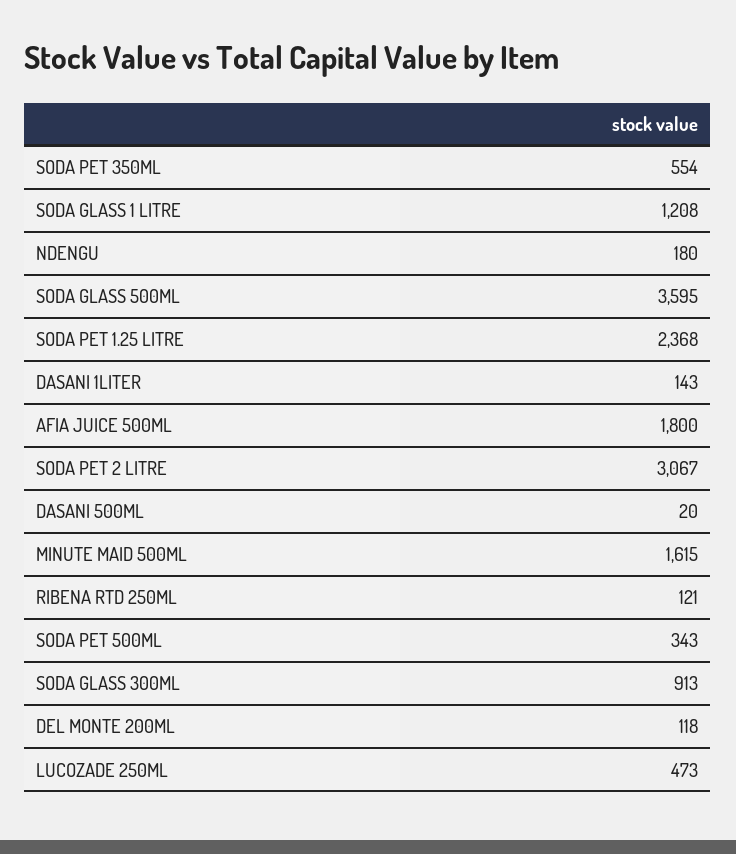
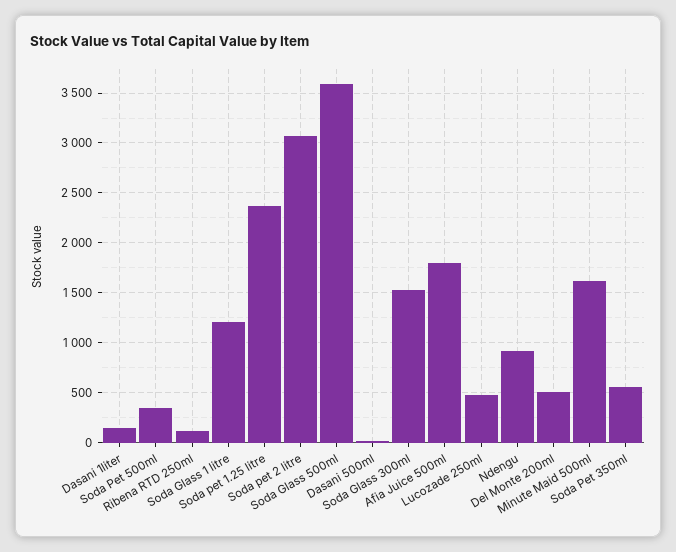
  {
    "SODA PET 350ML": 554,
    "SODA GLASS 1 LITRE": 1208,
-   "NDENGU": 180,
+   "NDENGU": 900,
    "SODA GLASS 500ML": 3595,
    "SODA PET 1.25 LITRE": 2368,
    "DASANI 1LITER": 143,
    "AFIA JUICE 500ML": 1800,
    "SODA PET 2 LITRE": 3067,
    "DASANI 500ML": 20,
    "MINUTE MAID 500ML": 1615,
    "RIBENA RTD 250ML": 121,
    "SODA PET 500ML": 343,
-   "SODA GLASS 300ML": 913,
+   "SODA GLASS 300ML": 1500,
-   "DEL MONTE 200ML": 118,
+   "DEL MONTE 200ML": 500,
    "LUCOZADE 250ML": 473
  }

